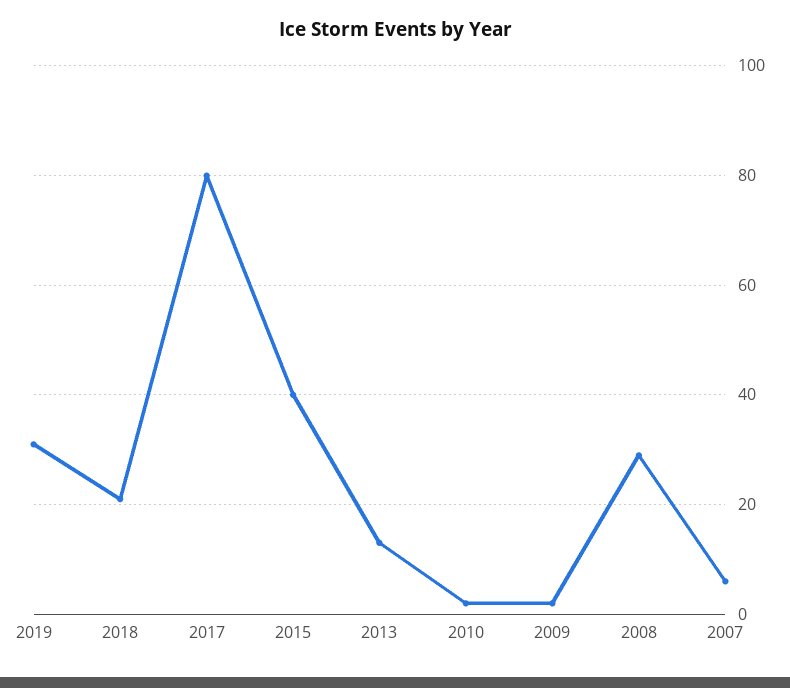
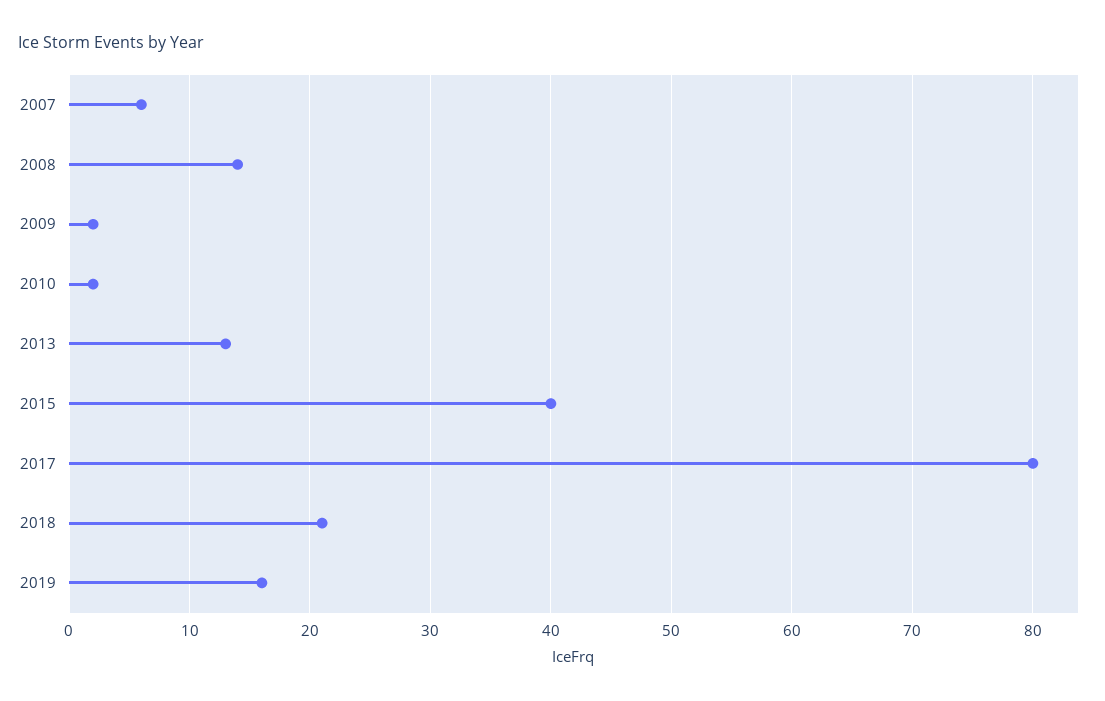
  {
-   "2019": 30,
+   "2019": 16,
    "2018": 21,
    "2017": 80,
    "2015": 40,
    "2013": 13,
    "2010": 2,
    "2009": 2,
-   "2008": 30,
+   "2008": 14,
    "2007": 6
  }

